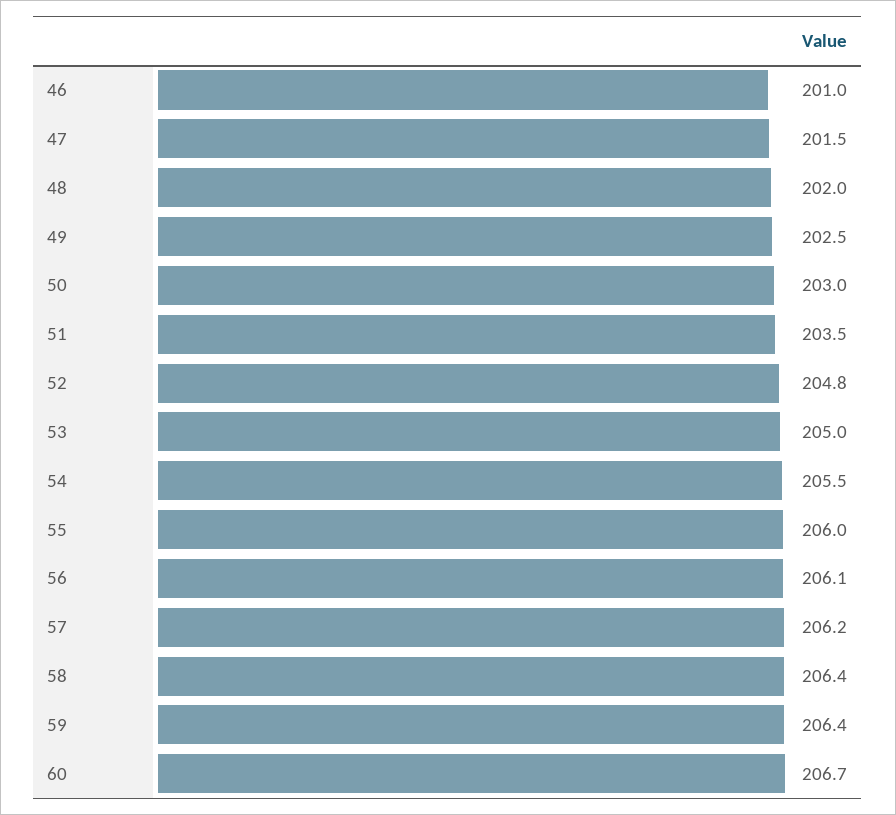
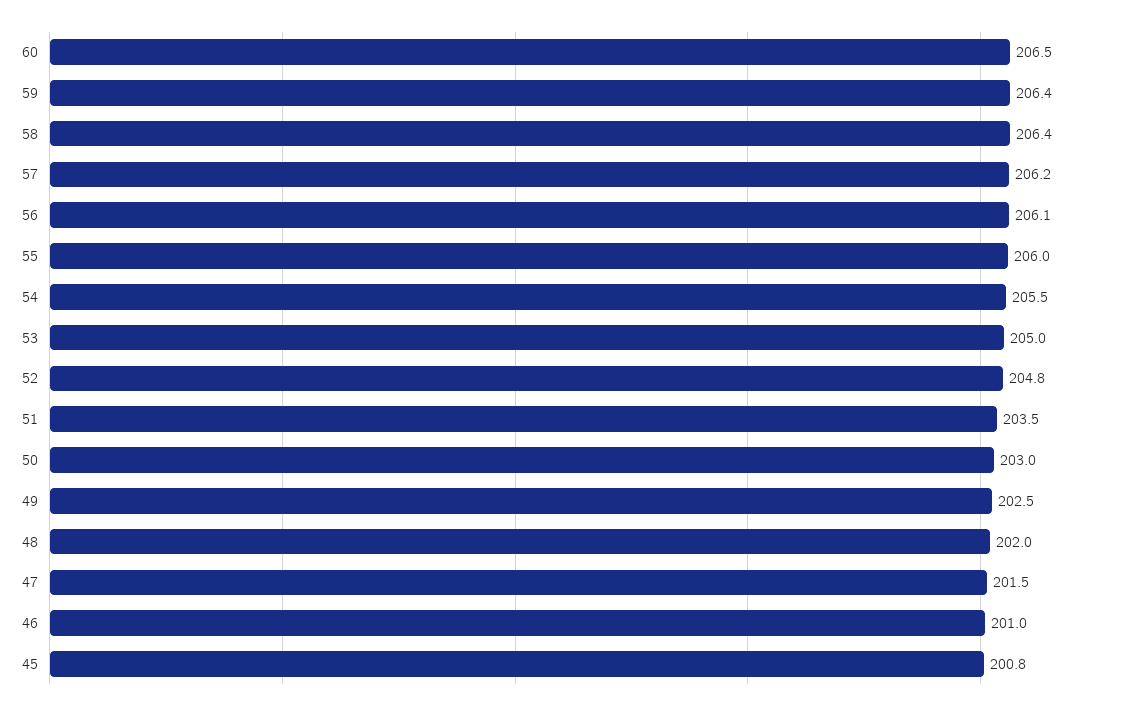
  {
    "46": 201,
    "47": 201.5,
    "48": 202,
    "49": 202.5,
    "50": 203,
    "51": 203.5,
    "52": 204.8,
    "53": 205,
    "54": 205.5,
    "55": 206,
    "56": 206.1,
    "57": 206.2,
    "58": 206.4,
    "59": 206.4,
-   "60": 206.7
+   "60": 206.5,
+   "45": 200.8
  }

